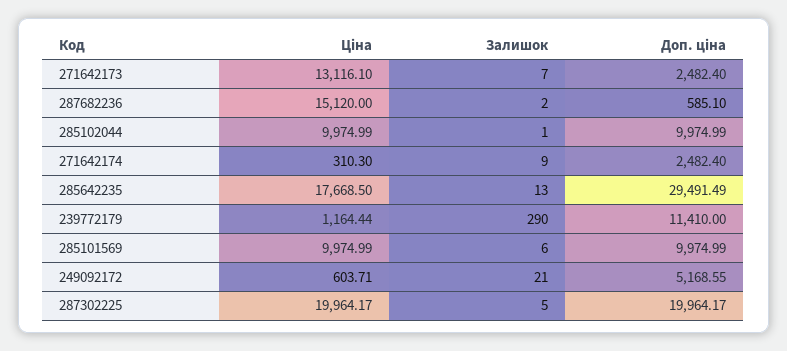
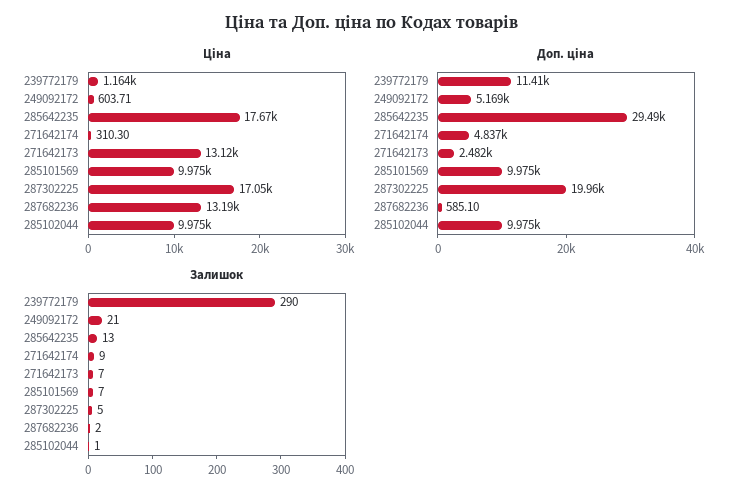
  {
    "Ціна": {
      "271642173": 13116.1,
-     "287682236": 15120,
+     "287682236": 13190,
      "285102044": 9974.99,
      "271642174": 310.3,
      "285642235": 17668.5,
      "239772179": 1164.44,
      "285101569": 9974.99,
      "249092172": 603.71,
-     "287302225": 19964.17
+     "287302225": 17050
    },
    "Залишок": {
      "271642173": 7,
      "287682236": 2,
      "285102044": 1,
      "271642174": 9,
      "285642235": 13,
      "239772179": 290,
-     "285101569": 6,
+     "285101569": 7,
      "249092172": 21,
      "287302225": 5
    },
    "Доп. ціна": {
      "271642173": 2482.4,
      "287682236": 585.1,
      "285102044": 9974.99,
-     "271642174": 2482.4,
+     "271642174": 4837,
      "285642235": 29491.49,
      "239772179": 11410,
      "285101569": 9974.99,
      "249092172": 5168.55,
      "287302225": 19964.17
    }
  }

